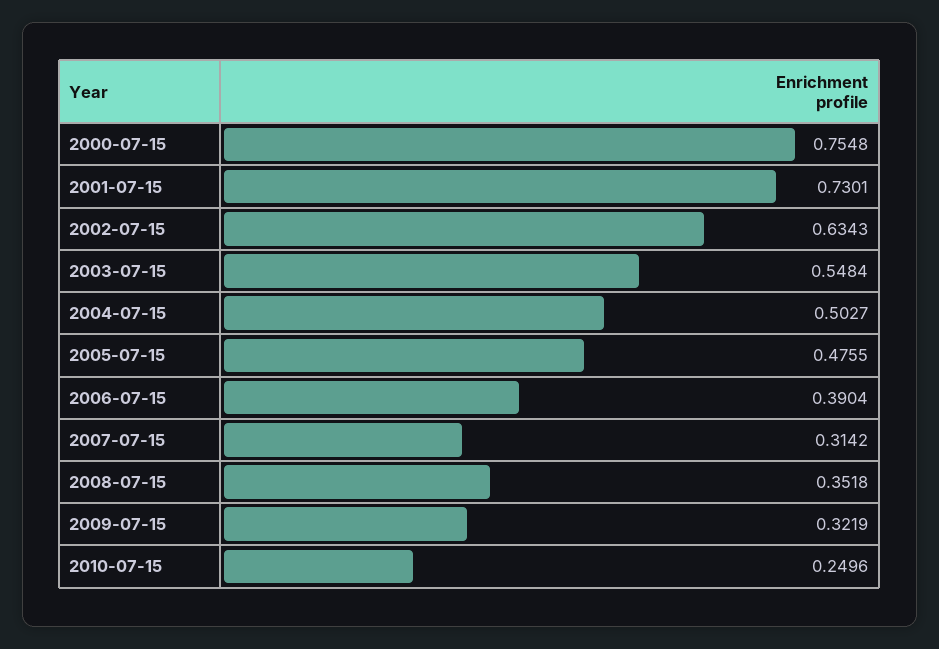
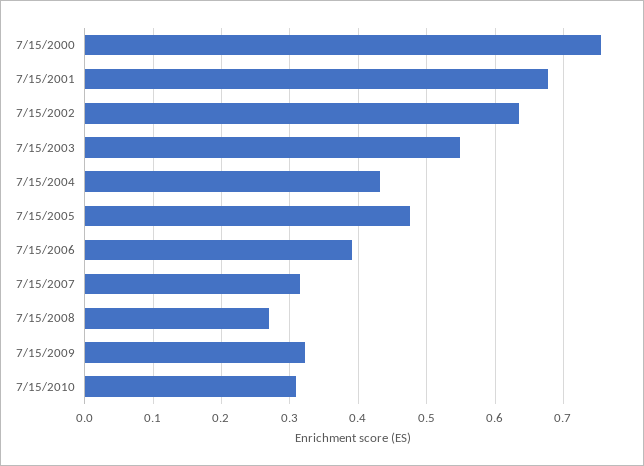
  {
    "2000-07-15": 0.7548,
-   "2001-07-15": 0.7301,
+   "2001-07-15": 0.68,
    "2002-07-15": 0.6343,
    "2003-07-15": 0.5484,
-   "2004-07-15": 0.5027,
+   "2004-07-15": 0.43,
    "2005-07-15": 0.4755,
    "2006-07-15": 0.3904,
    "2007-07-15": 0.3142,
-   "2008-07-15": 0.3518,
+   "2008-07-15": 0.27,
    "2009-07-15": 0.3219,
-   "2010-07-15": 0.2496
+   "2010-07-15": 0.31
  }

